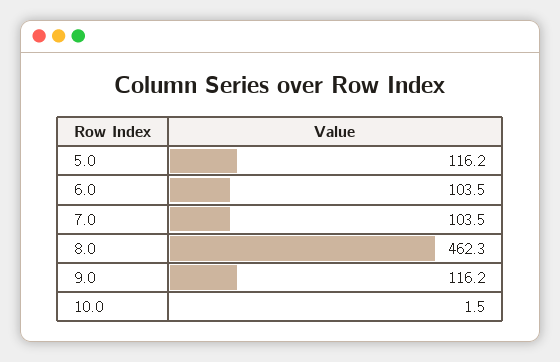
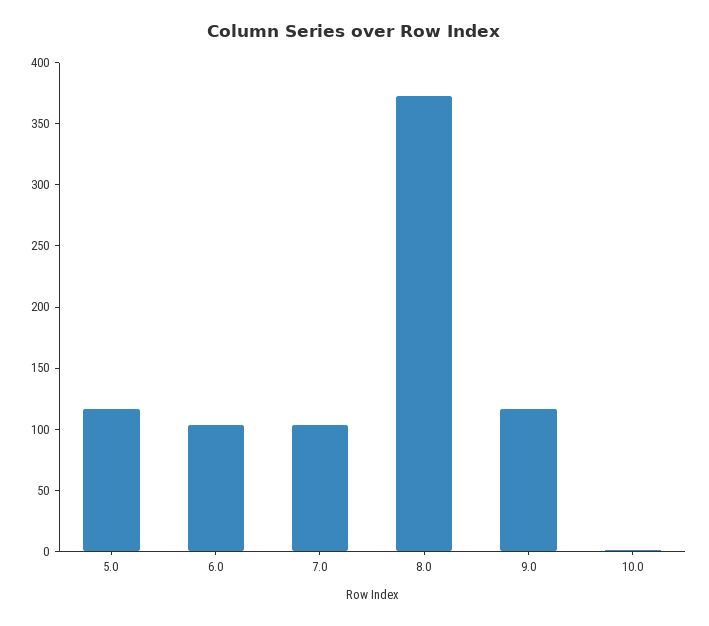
  {
    "5.0": 116.2,
    "6.0": 103.5,
    "7.0": 103.5,
-   "8.0": 462.3,
+   "8.0": 370,
    "9.0": 116.2,
    "10.0": 1.5
  }

